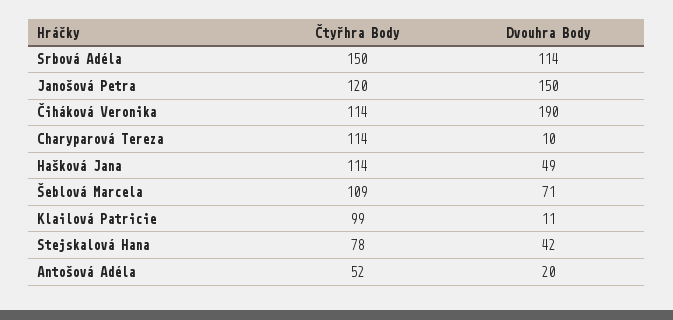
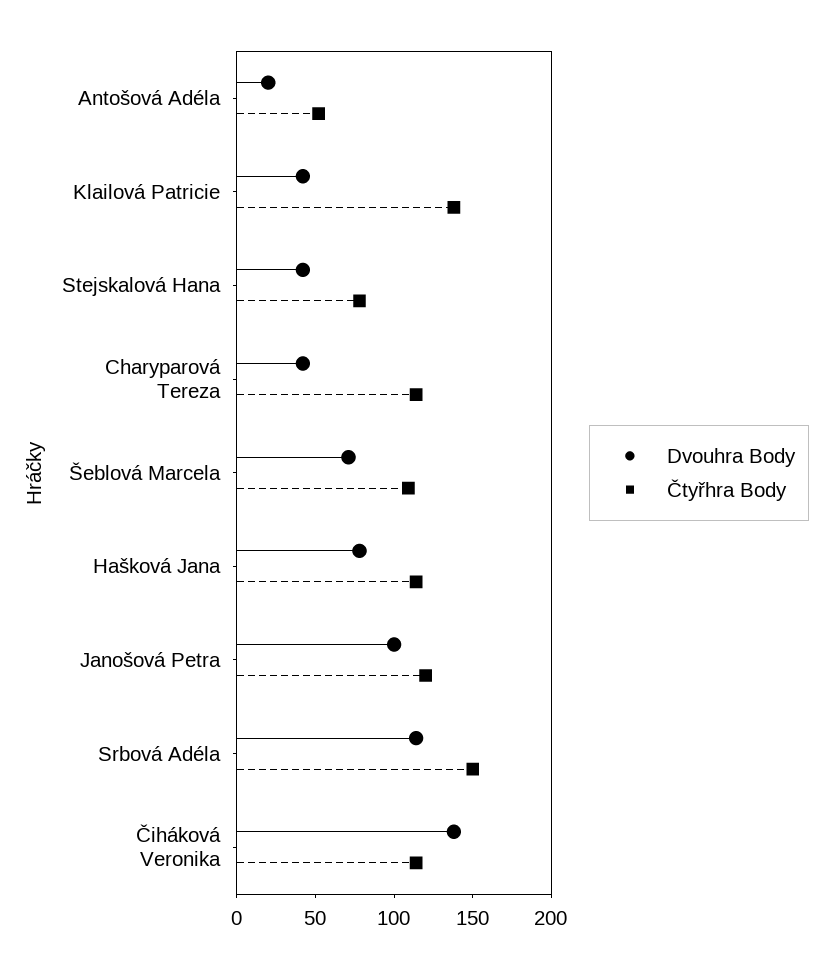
  {
    "Čtyřhra Body": {
      "Srbová Adéla": 150,
      "Janošová Petra": 120,
      "Čiháková Veronika": 114,
      "Charyparová Tereza": 114,
      "Hašková Jana": 114,
      "Šeblová Marcela": 109,
-     "Klailová Patricie": 99,
+     "Klailová Patricie": 140,
      "Stejskalová Hana": 78,
      "Antošová Adéla": 52
    },
    "Dvouhra Body": {
      "Srbová Adéla": 114,
-     "Janošová Petra": 150,
+     "Janošová Petra": 100,
-     "Čiháková Veronika": 190,
+     "Čiháková Veronika": 140,
-     "Charyparová Tereza": 10,
+     "Charyparová Tereza": 40,
-     "Hašková Jana": 49,
+     "Hašková Jana": 80,
      "Šeblová Marcela": 71,
-     "Klailová Patricie": 11,
+     "Klailová Patricie": 40,
      "Stejskalová Hana": 42,
      "Antošová Adéla": 20
    }
  }

